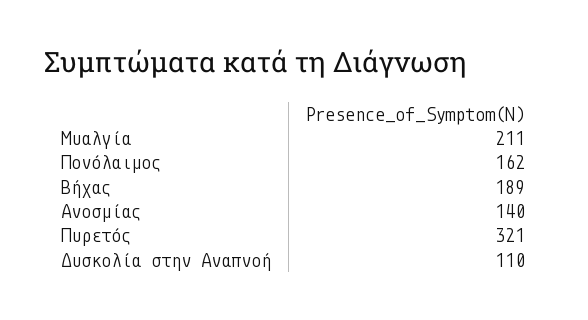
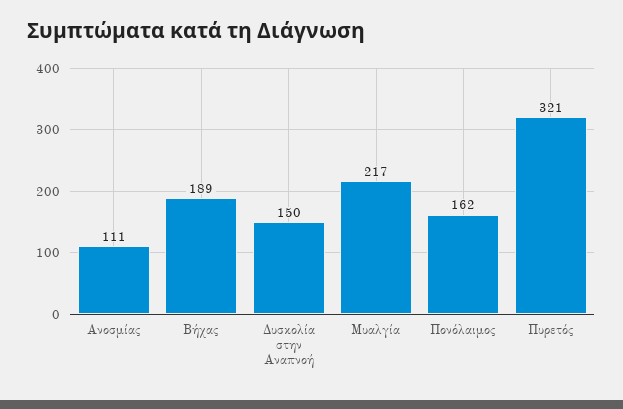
  {
-   "Μυαλγία": 211,
+   "Μυαλγία": 217,
    "Πονόλαιμος": 162,
    "Βήχας": 189,
-   "Ανοσμίας": 140,
+   "Ανοσμίας": 111,
    "Πυρετός": 321,
-   "Δυσκολία στην Αναπνοή": 110
+   "Δυσκολία στην Αναπνοή": 150
  }

